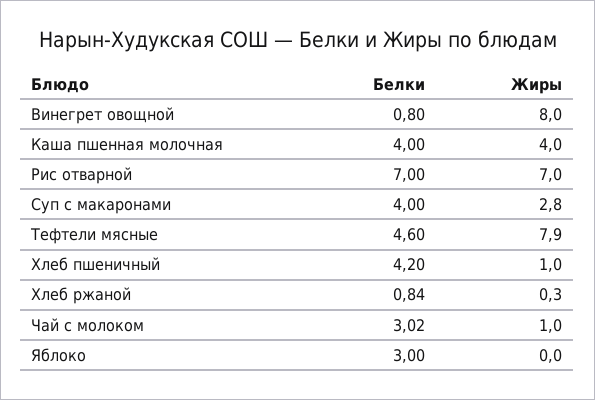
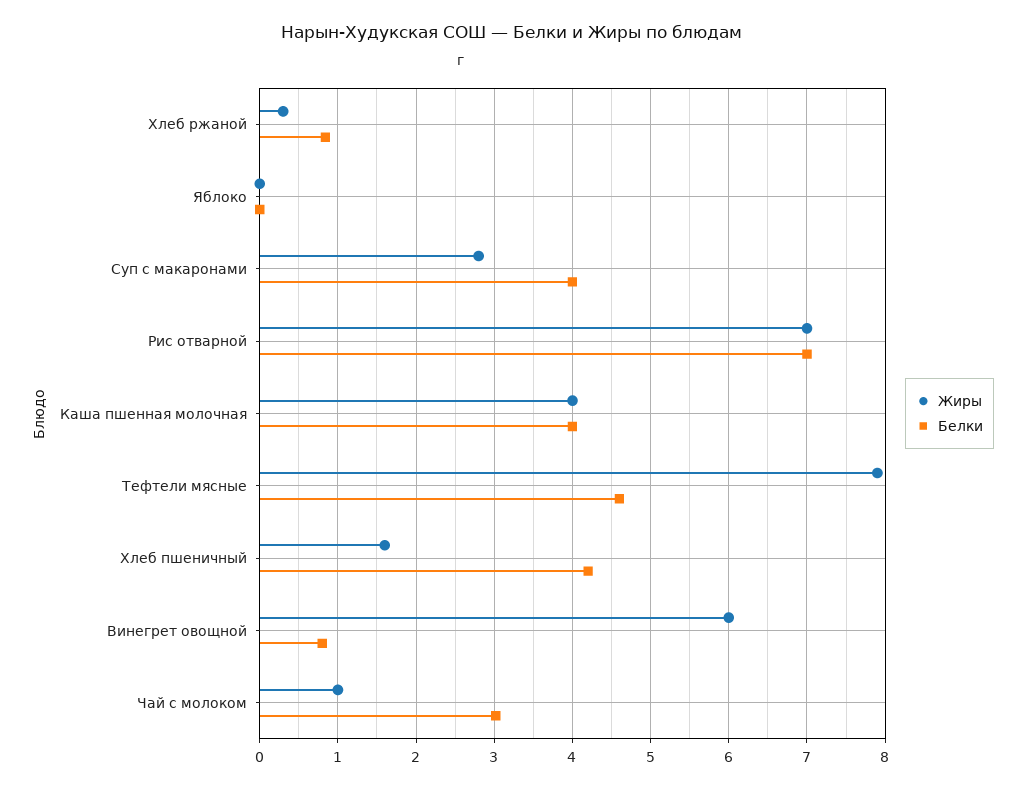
  {
    "Белки": {
      "Винегрет овощной": 0.8,
      "Каша пшенная молочная": 4,
      "Рис отварной": 7,
      "Суп с макаронами": 4,
      "Тефтели мясные": 4.6,
      "Хлеб пшеничный": 4.2,
      "Хлеб ржаной": 0.84,
      "Чай с молоком": 3.02,
-     "Яблоко": 3
+     "Яблоко": 0
    },
    "Жиры": {
-     "Винегрет овощной": 8,
+     "Винегрет овощной": 6,
      "Каша пшенная молочная": 4,
      "Рис отварной": 7,
      "Суп с макаронами": 2.8,
      "Тефтели мясные": 7.9,
-     "Хлеб пшеничный": 1,
+     "Хлеб пшеничный": 1.6,
      "Хлеб ржаной": 0.3,
      "Чай с молоком": 1,
      "Яблоко": 0
    }
  }

